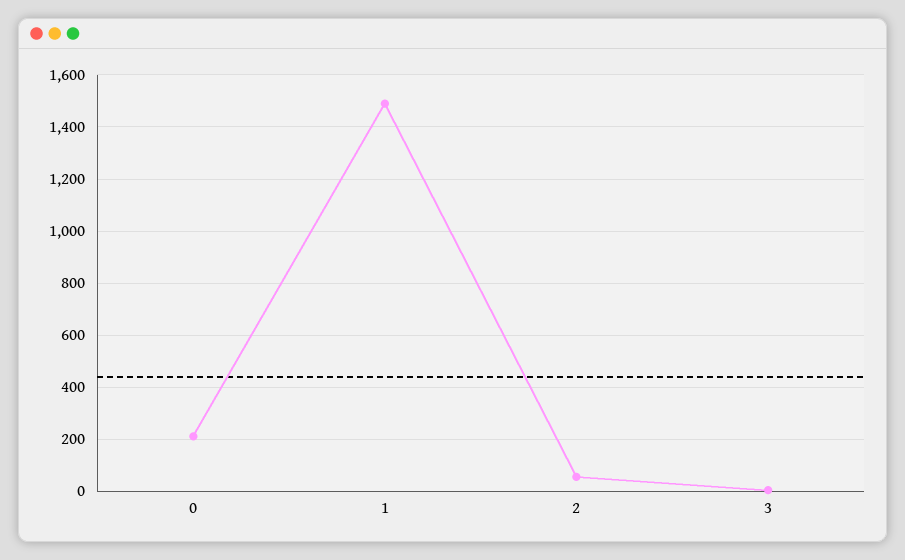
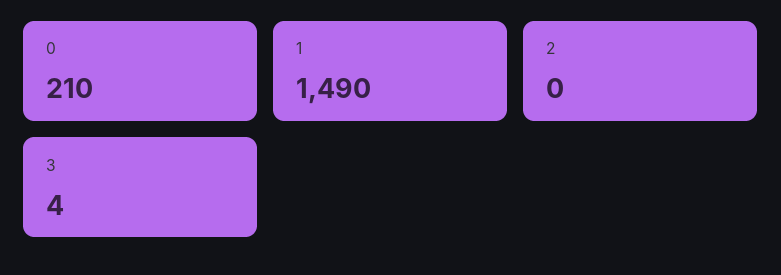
  {
    "0": 210,
    "1": 1490,
-   "2": 50,
+   "2": 0,
    "3": 4
  }

